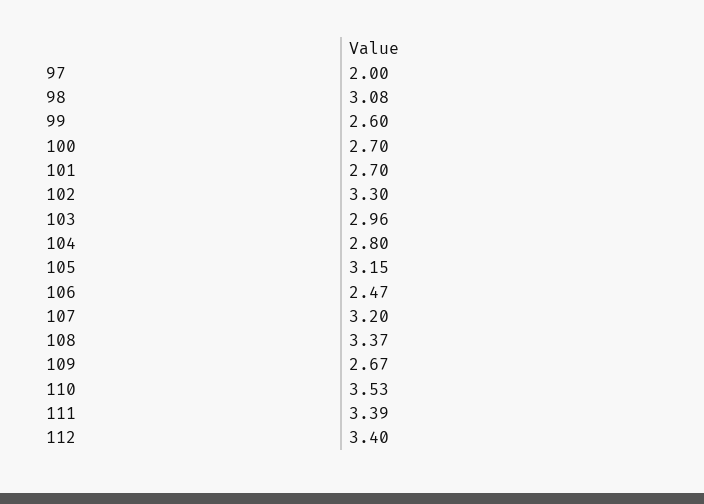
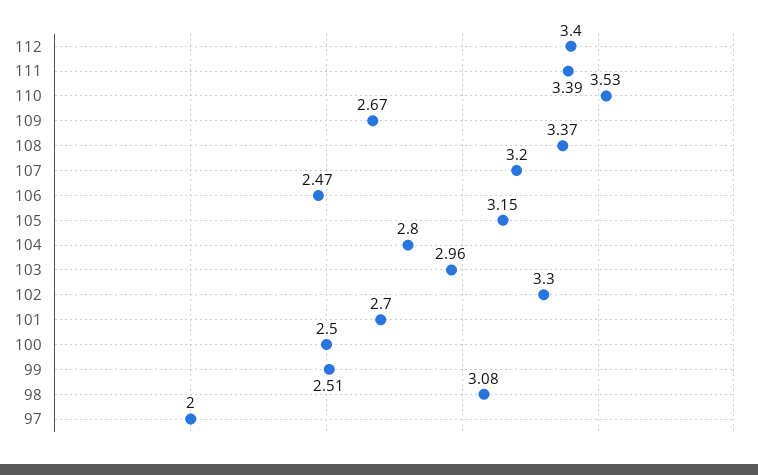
  {
    "97": 2,
    "98": 3.08,
-   "99": 2.6,
+   "99": 2.51,
-   "100": 2.7,
+   "100": 2.5,
    "101": 2.7,
    "102": 3.3,
    "103": 2.96,
    "104": 2.8,
    "105": 3.15,
    "106": 2.47,
    "107": 3.2,
    "108": 3.37,
    "109": 2.67,
    "110": 3.53,
    "111": 3.39,
    "112": 3.4
  }

